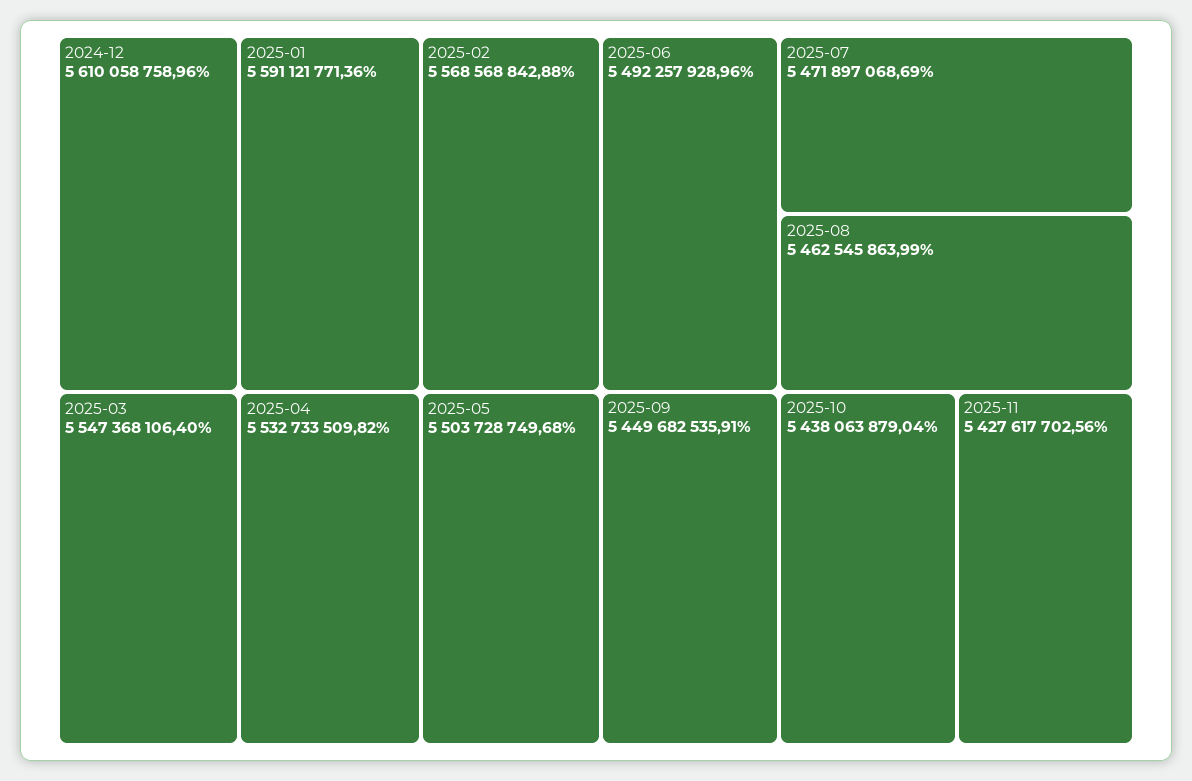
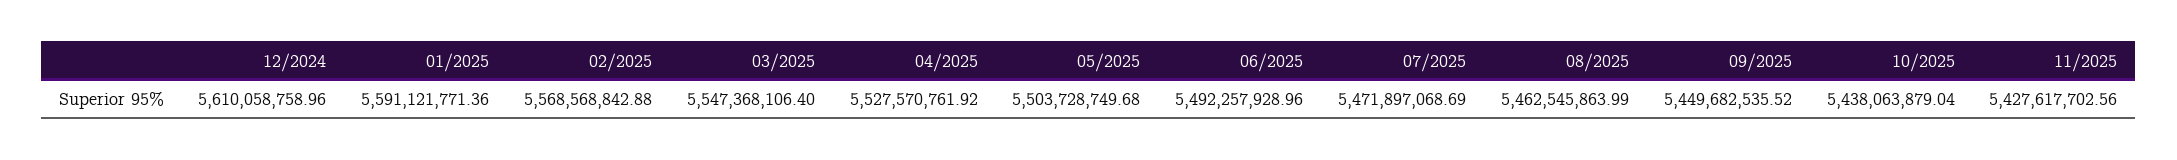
  {
    "2024-12": 5610058758.96,
    "2025-01": 5591121771.36,
    "2025-02": 5568568842.88,
    "2025-03": 5547368106.4,
-   "2025-04": 5532733509.82,
+   "2025-04": 5527570761.92,
    "2025-05": 5503728749.68,
    "2025-06": 5492257928.96,
    "2025-07": 5471897068.69,
    "2025-08": 5462545863.99,
-   "2025-09": 5449682535.91,
+   "2025-09": 5449682535.52,
    "2025-10": 5438063879.04,
    "2025-11": 5427617702.56
  }

